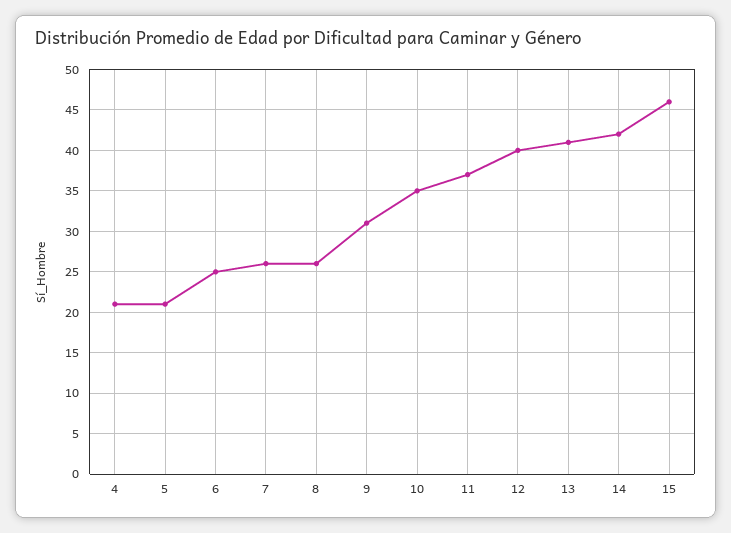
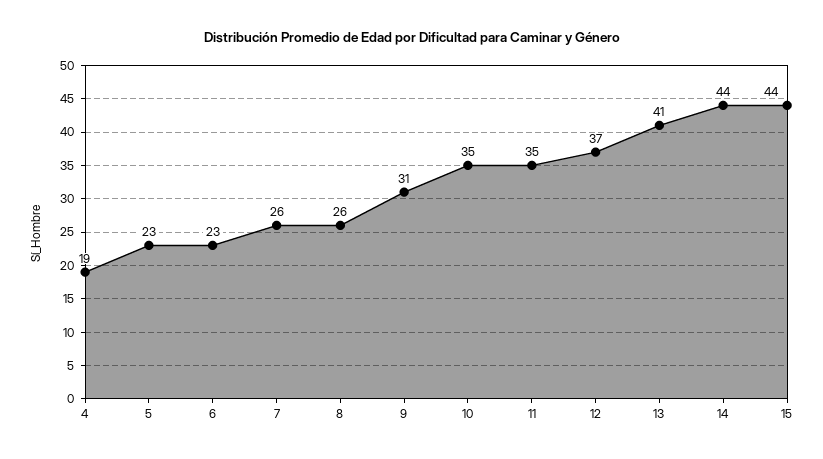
  {
-   "4": 21,
+   "4": 19,
-   "5": 21,
+   "5": 23,
-   "6": 25,
+   "6": 23,
    "7": 26,
    "8": 26,
    "9": 31,
    "10": 35,
-   "11": 37,
+   "11": 35,
-   "12": 40,
+   "12": 37,
    "13": 41,
-   "14": 42,
+   "14": 44,
-   "15": 46
+   "15": 44
  }

